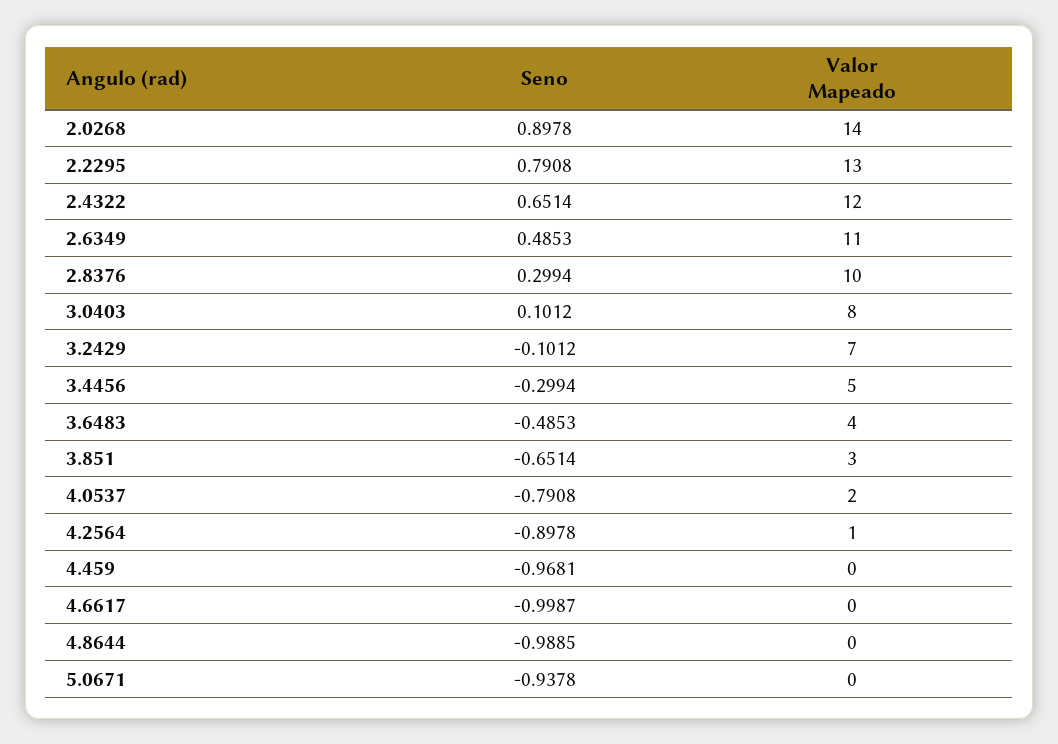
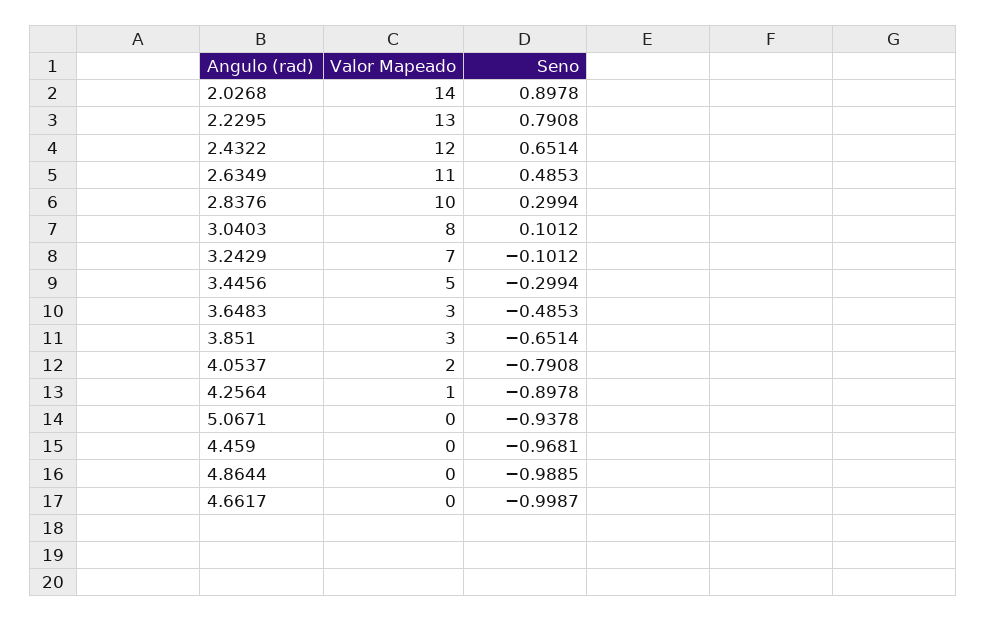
  {
    "Seno": {
      "2.0268": 0.8978,
      "2.2295": 0.7908,
      "2.4322": 0.6514,
      "2.6349": 0.4853,
      "2.8376": 0.2994,
      "3.0403": 0.1012,
      "3.2429": -0.1012,
      "3.4456": -0.2994,
      "3.6483": -0.4853,
      "3.851": -0.6514,
      "4.0537": -0.7908,
      "4.2564": -0.8978,
      "4.459": -0.9681,
      "4.6617": -0.9987,
      "4.8644": -0.9885,
      "5.0671": -0.9378
    },
    "Valor Mapeado": {
      "2.0268": 14,
      "2.2295": 13,
      "2.4322": 12,
      "2.6349": 11,
      "2.8376": 10,
      "3.0403": 8,
      "3.2429": 7,
      "3.4456": 5,
-     "3.6483": 4,
+     "3.6483": 3,
      "3.851": 3,
      "4.0537": 2,
      "4.2564": 1,
      "4.459": 0,
      "4.6617": 0,
      "4.8644": 0,
      "5.0671": 0
    }
  }

